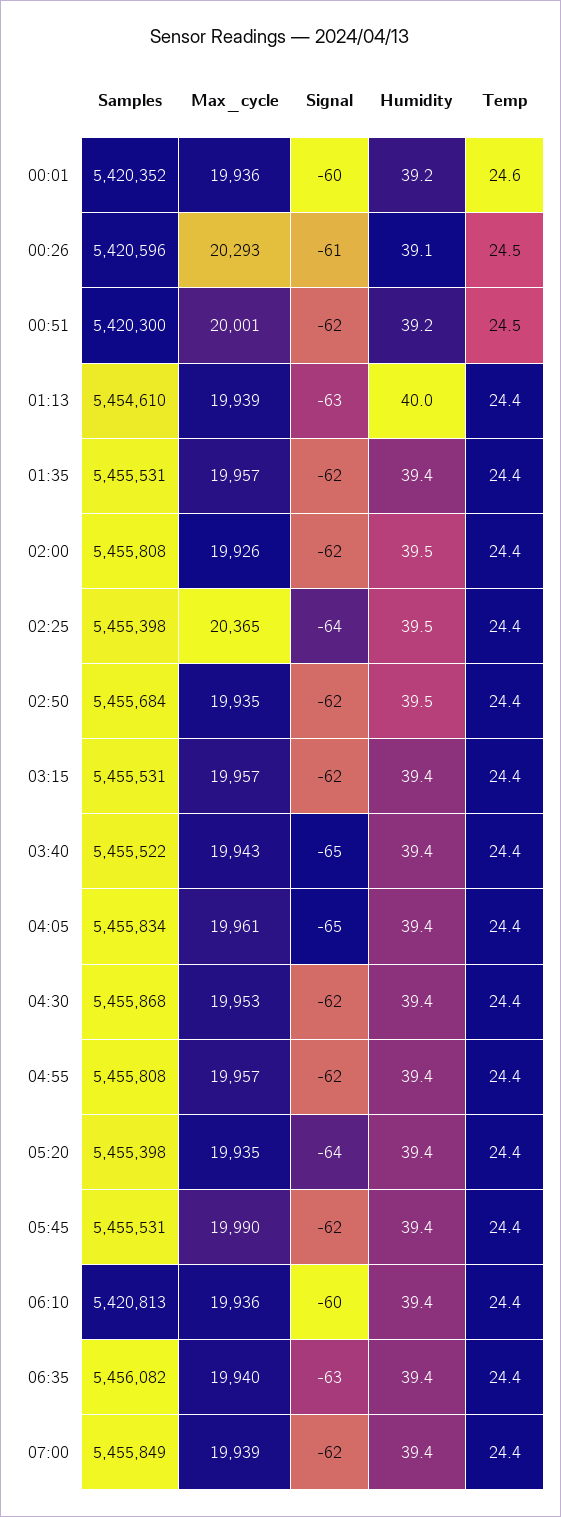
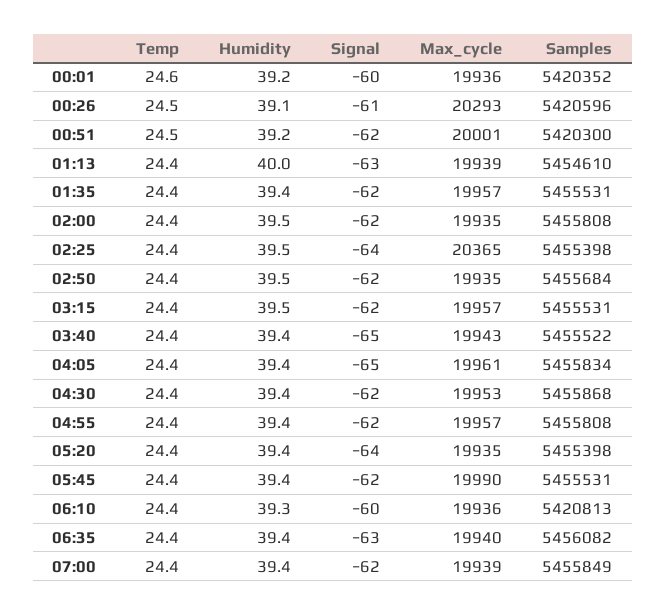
  {
    "Samples": {
      "00:01": 5420352,
      "00:26": 5420596,
      "00:51": 5420300,
      "01:13": 5454610,
      "01:35": 5455531,
      "02:00": 5455808,
      "02:25": 5455398,
      "02:50": 5455684,
      "03:15": 5455531,
      "03:40": 5455522,
      "04:05": 5455834,
      "04:30": 5455868,
      "04:55": 5455808,
      "05:20": 5455398,
      "05:45": 5455531,
      "06:10": 5420813,
      "06:35": 5456082,
      "07:00": 5455849
    },
    "Max_cycle": {
      "00:01": 19936,
      "00:26": 20293,
      "00:51": 20001,
      "01:13": 19939,
      "01:35": 19957,
-     "02:00": 19926,
+     "02:00": 19935,
      "02:25": 20365,
      "02:50": 19935,
      "03:15": 19957,
      "03:40": 19943,
      "04:05": 19961,
      "04:30": 19953,
      "04:55": 19957,
      "05:20": 19935,
      "05:45": 19990,
      "06:10": 19936,
      "06:35": 19940,
      "07:00": 19939
    },
    "Signal": {
      "00:01": -60,
      "00:26": -61,
      "00:51": -62,
      "01:13": -63,
      "01:35": -62,
      "02:00": -62,
      "02:25": -64,
      "02:50": -62,
      "03:15": -62,
      "03:40": -65,
      "04:05": -65,
      "04:30": -62,
      "04:55": -62,
      "05:20": -64,
      "05:45": -62,
      "06:10": -60,
      "06:35": -63,
      "07:00": -62
    },
    "Humidity": {
      "00:01": 39.2,
      "00:26": 39.1,
      "00:51": 39.2,
      "01:13": 40,
      "01:35": 39.4,
      "02:00": 39.5,
      "02:25": 39.5,
      "02:50": 39.5,
-     "03:15": 39.4,
+     "03:15": 39.5,
      "03:40": 39.4,
      "04:05": 39.4,
      "04:30": 39.4,
      "04:55": 39.4,
      "05:20": 39.4,
      "05:45": 39.4,
-     "06:10": 39.4,
+     "06:10": 39.3,
      "06:35": 39.4,
      "07:00": 39.4
    },
    "Temp": {
      "00:01": 24.6,
      "00:26": 24.5,
      "00:51": 24.5,
      "01:13": 24.4,
      "01:35": 24.4,
      "02:00": 24.4,
      "02:25": 24.4,
      "02:50": 24.4,
      "03:15": 24.4,
      "03:40": 24.4,
      "04:05": 24.4,
      "04:30": 24.4,
      "04:55": 24.4,
      "05:20": 24.4,
      "05:45": 24.4,
      "06:10": 24.4,
      "06:35": 24.4,
      "07:00": 24.4
    }
  }

